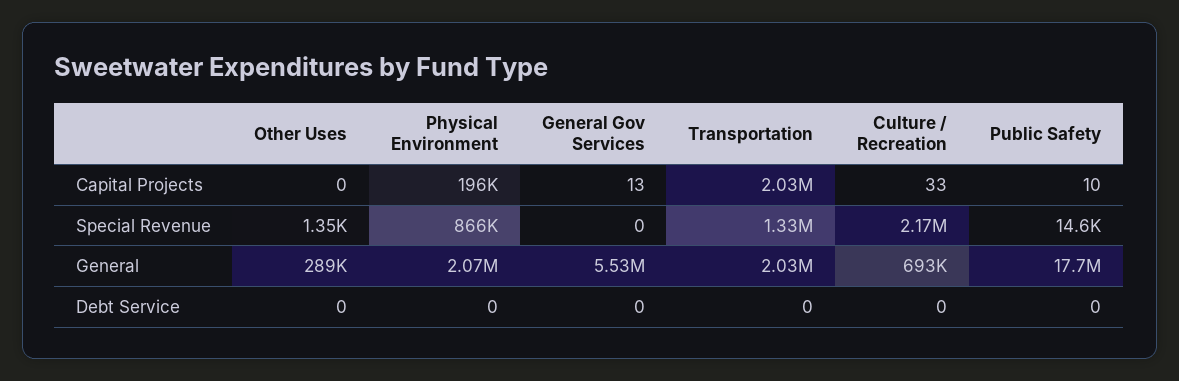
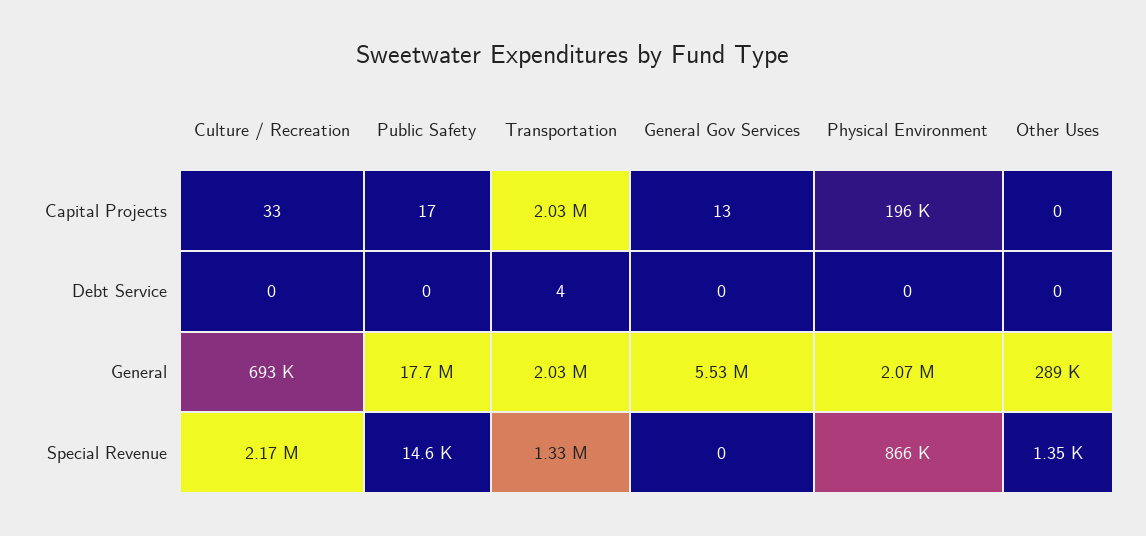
  {
    "Other Uses": {
      "Capital Projects": 0,
      "Special Revenue": 1350,
      "General": 289000,
      "Debt Service": 0
    },
    "Physical Environment": {
      "Capital Projects": 196000,
      "Special Revenue": 866000,
      "General": 2070000,
      "Debt Service": 0
    },
    "General Gov Services": {
      "Capital Projects": 13,
      "Special Revenue": 0,
      "General": 5530000,
      "Debt Service": 0
    },
    "Transportation": {
      "Capital Projects": 2030000,
      "Special Revenue": 1330000,
      "General": 2030000,
-     "Debt Service": 0
+     "Debt Service": 4
    },
    "Culture / Recreation": {
      "Capital Projects": 33,
      "Special Revenue": 2170000,
      "General": 693000,
      "Debt Service": 0
    },
    "Public Safety": {
-     "Capital Projects": 10,
+     "Capital Projects": 17,
      "Special Revenue": 14600,
      "General": 17700000,
      "Debt Service": 0
    }
  }

